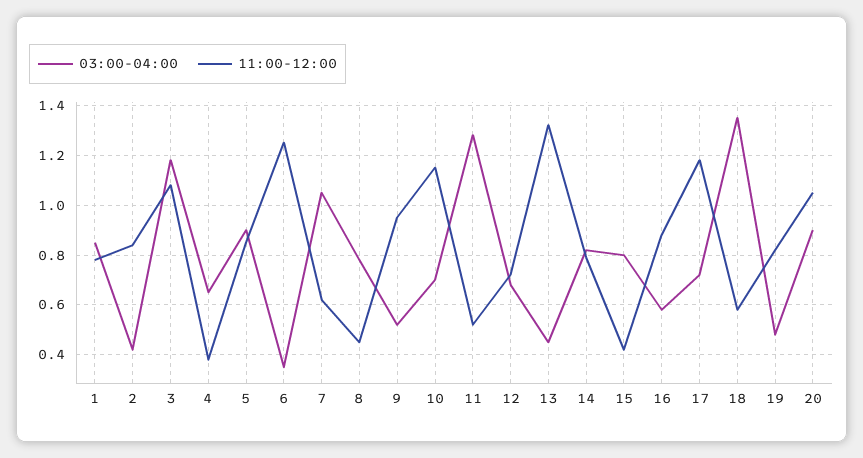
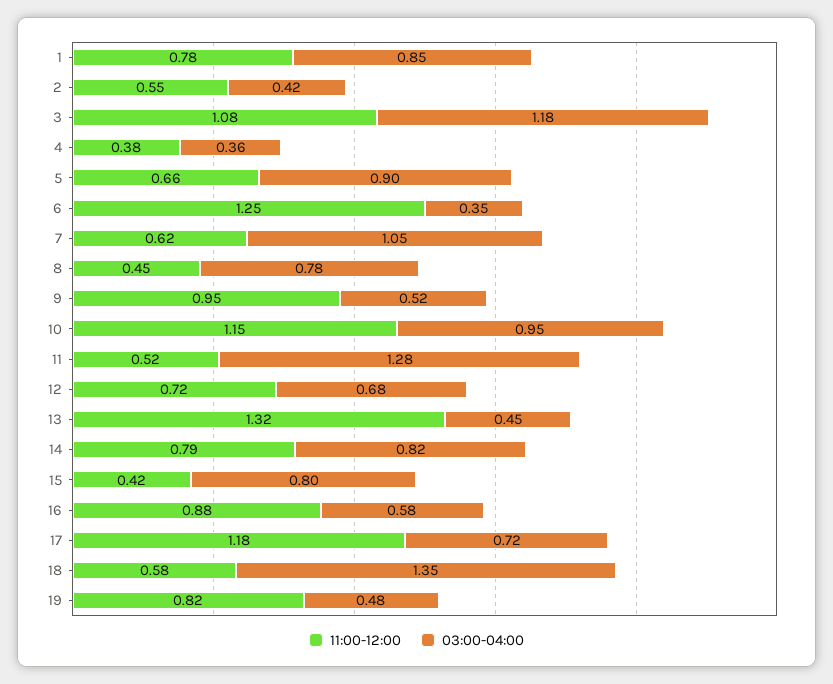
  {
    "03:00-04:00": {
      "1": 0.85,
      "2": 0.42,
      "3": 1.18,
-     "4": 0.65,
+     "4": 0.36,
      "5": 0.9,
      "6": 0.35,
      "7": 1.05,
      "8": 0.78,
      "9": 0.52,
-     "10": 0.7,
+     "10": 0.95,
      "11": 1.28,
      "12": 0.68,
      "13": 0.45,
      "14": 0.82,
      "15": 0.8,
      "16": 0.58,
      "17": 0.72,
      "18": 1.35,
-     "19": 0.48,
+     "19": 0.48
-     "20": 0.9
    },
    "11:00-12:00": {
      "1": 0.78,
-     "2": 0.85,
+     "2": 0.55,
      "3": 1.08,
      "4": 0.38,
-     "5": 0.85,
+     "5": 0.66,
      "6": 1.25,
      "7": 0.62,
      "8": 0.45,
      "9": 0.95,
      "10": 1.15,
      "11": 0.52,
      "12": 0.72,
      "13": 1.32,
      "14": 0.79,
      "15": 0.42,
      "16": 0.88,
      "17": 1.18,
      "18": 0.58,
-     "19": 0.82,
+     "19": 0.82
-     "20": 1.05
    }
  }

